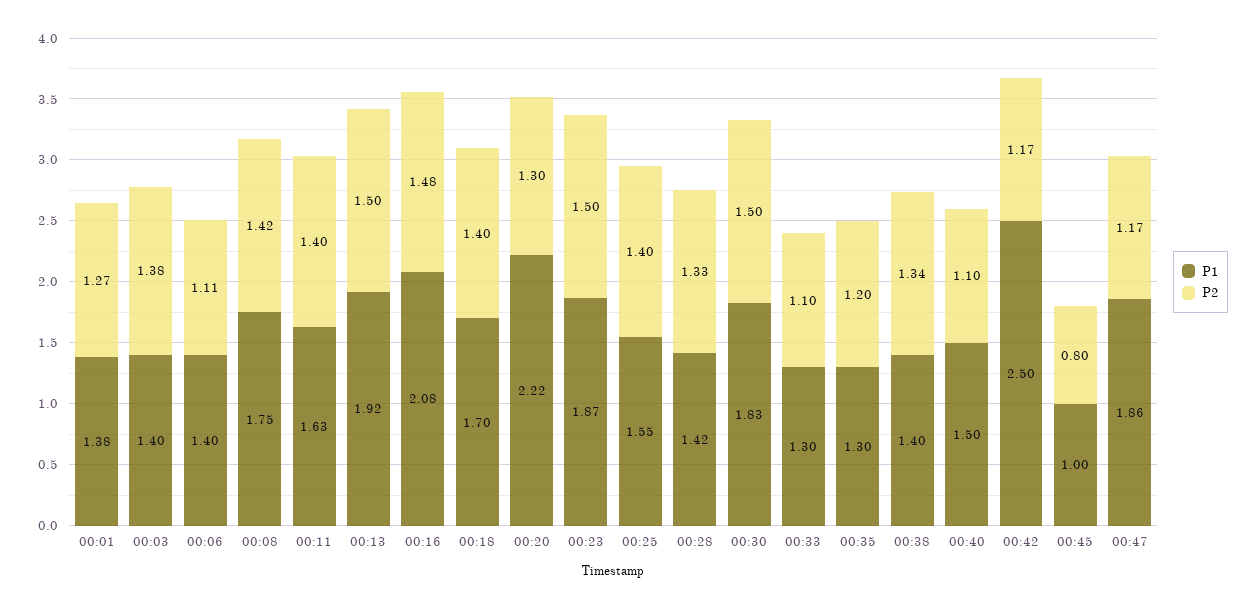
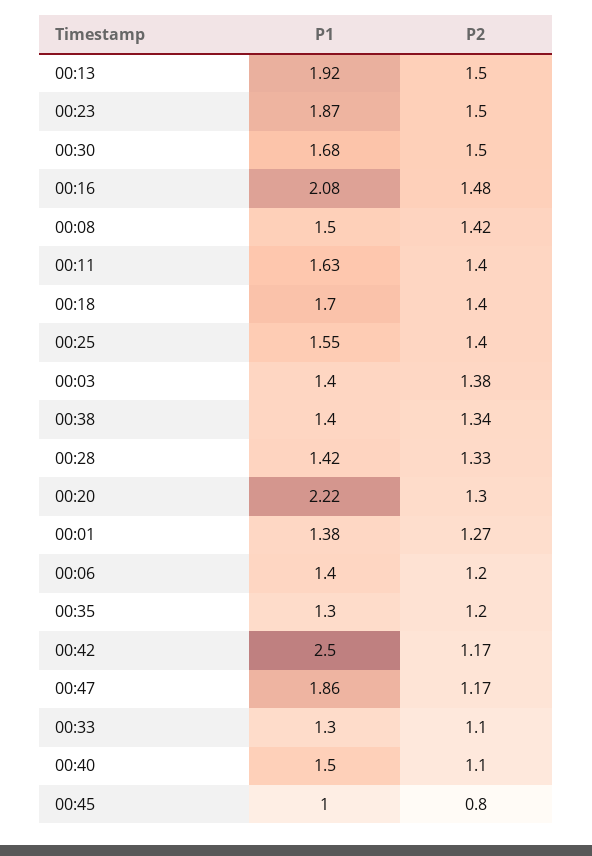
  {
    "P1": {
      "00:01": 1.38,
      "00:03": 1.4,
      "00:06": 1.4,
-     "00:08": 1.75,
+     "00:08": 1.5,
      "00:11": 1.63,
      "00:13": 1.92,
      "00:16": 2.08,
      "00:18": 1.7,
      "00:20": 2.22,
      "00:23": 1.87,
      "00:25": 1.55,
      "00:28": 1.42,
-     "00:30": 1.83,
+     "00:30": 1.68,
      "00:33": 1.3,
      "00:35": 1.3,
      "00:38": 1.4,
      "00:40": 1.5,
      "00:42": 2.5,
      "00:45": 1,
      "00:47": 1.86
    },
    "P2": {
      "00:01": 1.27,
      "00:03": 1.38,
-     "00:06": 1.11,
+     "00:06": 1.2,
      "00:08": 1.42,
      "00:11": 1.4,
      "00:13": 1.5,
      "00:16": 1.48,
      "00:18": 1.4,
      "00:20": 1.3,
      "00:23": 1.5,
      "00:25": 1.4,
      "00:28": 1.33,
      "00:30": 1.5,
      "00:33": 1.1,
      "00:35": 1.2,
      "00:38": 1.34,
      "00:40": 1.1,
      "00:42": 1.17,
      "00:45": 0.8,
      "00:47": 1.17
    }
  }

